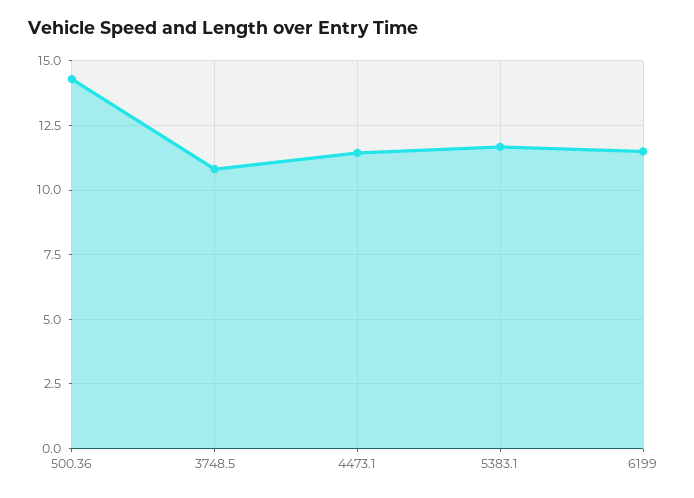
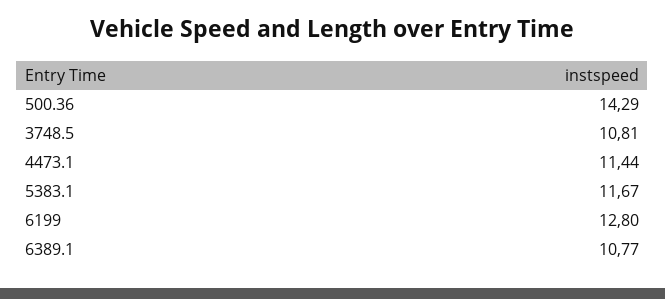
  {
    "500.36": 14.29,
    "3748.5": 10.81,
    "4473.1": 11.44,
    "5383.1": 11.67,
-   "6199": 11.5
+   "6199": 12.8,
+   "6389.1": 10.77
  }

